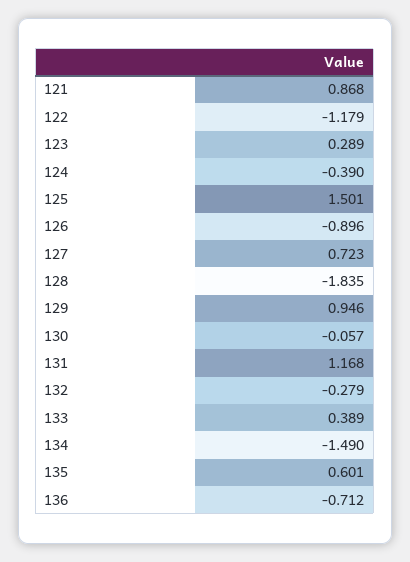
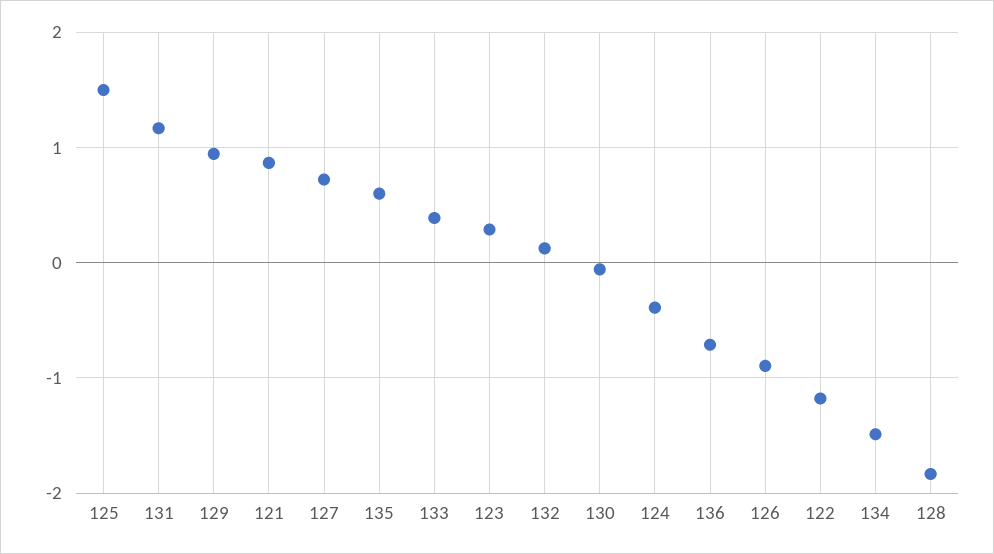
  {
    "121": 0.868,
    "122": -1.179,
    "123": 0.289,
    "124": -0.39,
    "125": 1.501,
    "126": -0.896,
    "127": 0.723,
    "128": -1.835,
    "129": 0.946,
    "130": -0.057,
    "131": 1.168,
-   "132": -0.279,
+   "132": 0.1,
    "133": 0.389,
    "134": -1.49,
    "135": 0.601,
    "136": -0.712
  }

